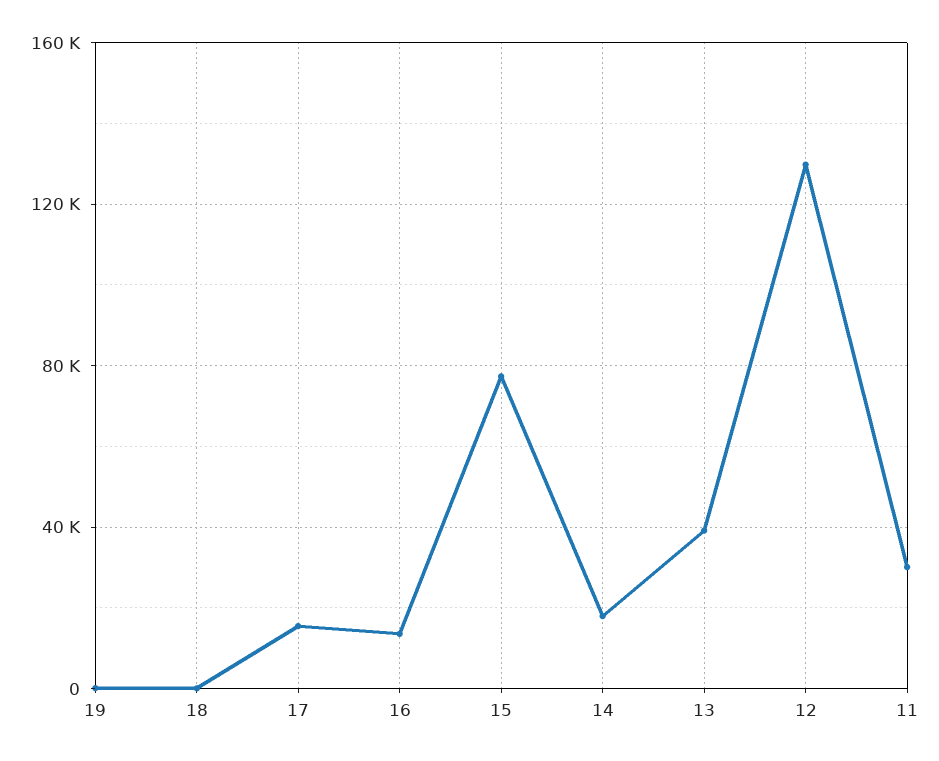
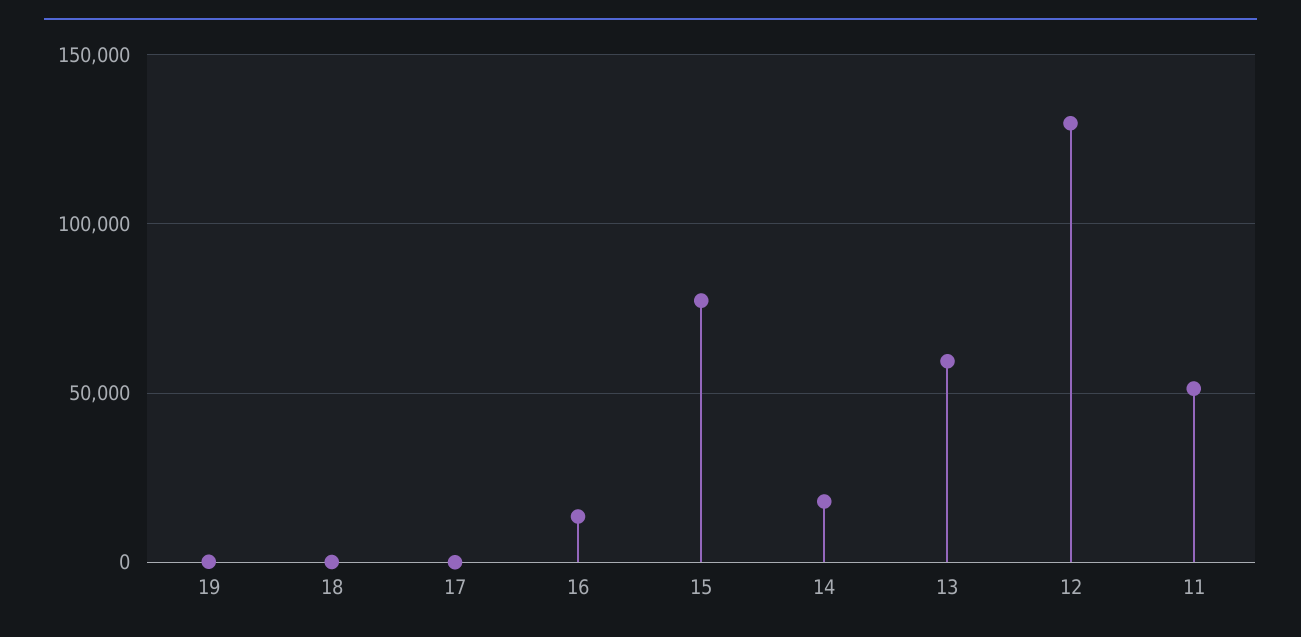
  {
    "19": 0,
    "18": 0,
-   "17": 15000,
+   "17": 0,
    "16": 15000,
    "15": 75000,
    "14": 20000,
-   "13": 40000,
+   "13": 60000,
    "12": 130000,
-   "11": 30000
+   "11": 50000
  }

